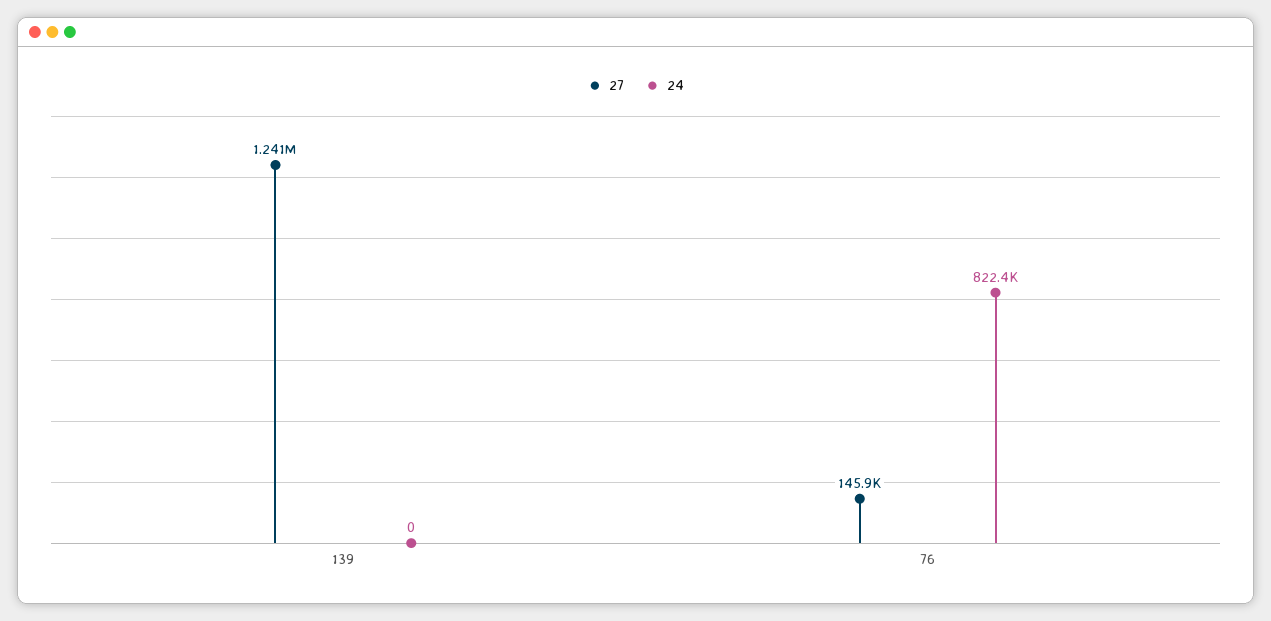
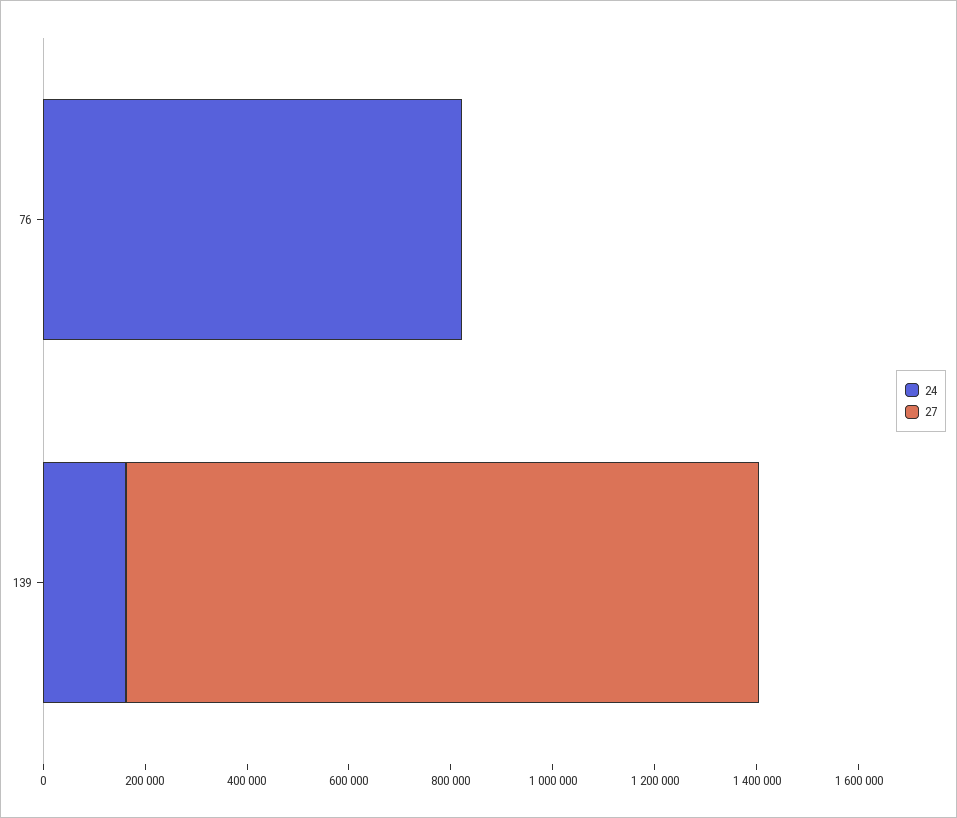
  {
    "27": {
      "139": 1241000,
-     "76": 145900
+     "76": 0
    },
    "24": {
-     "139": 0,
+     "139": 150000,
      "76": 822400
    }
  }

